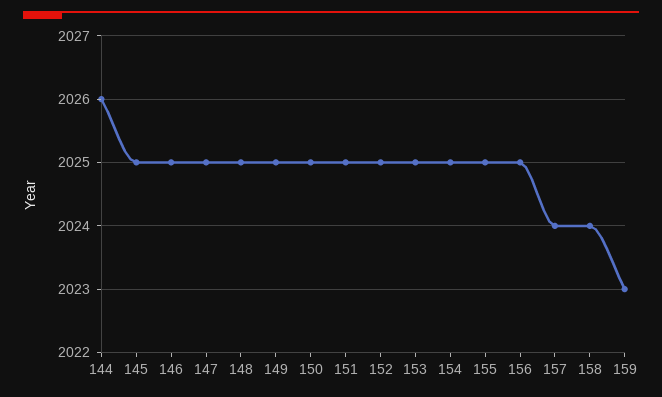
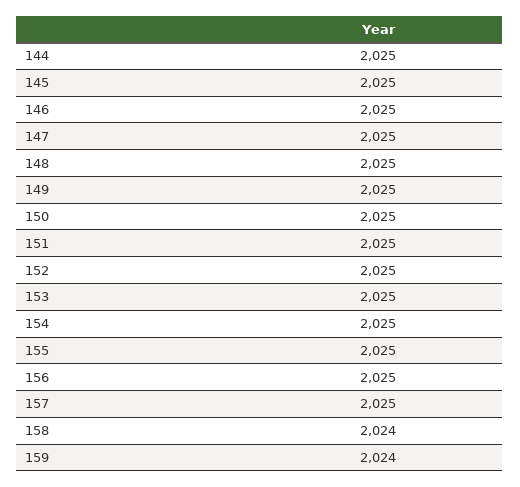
  {
-   "144": 2026,
+   "144": 2025,
    "145": 2025,
    "146": 2025,
    "147": 2025,
    "148": 2025,
    "149": 2025,
    "150": 2025,
    "151": 2025,
    "152": 2025,
    "153": 2025,
    "154": 2025,
    "155": 2025,
    "156": 2025,
-   "157": 2024,
+   "157": 2025,
    "158": 2024,
-   "159": 2023
+   "159": 2024
  }

